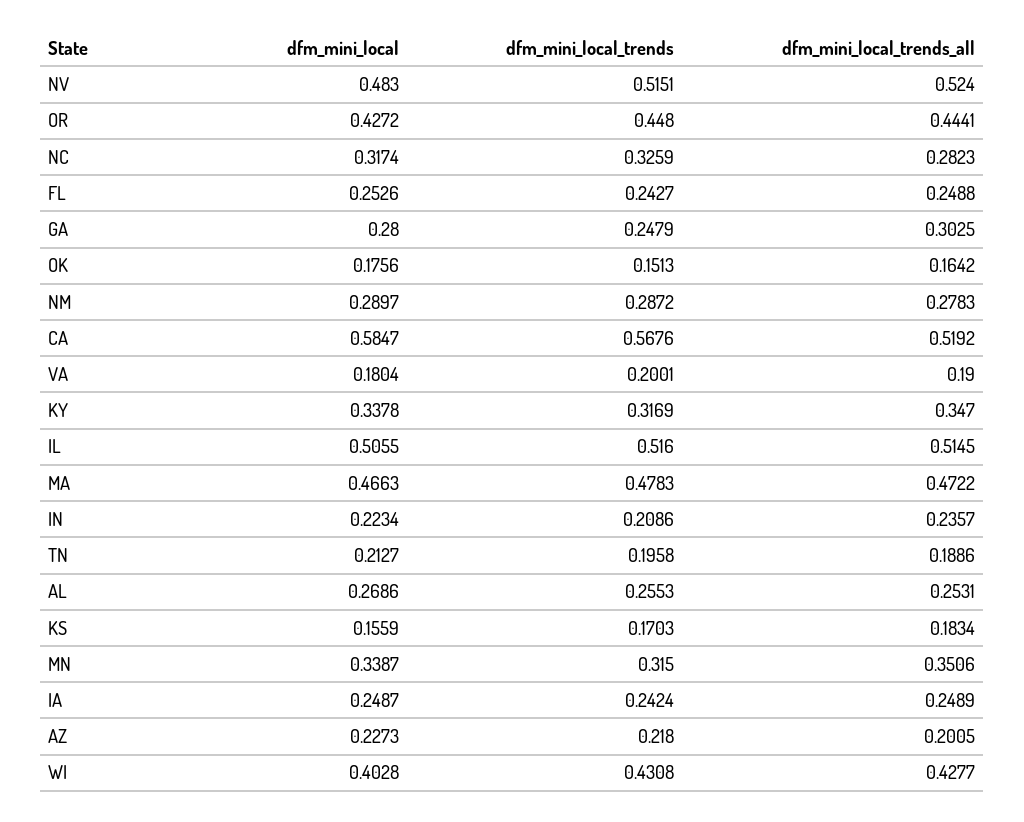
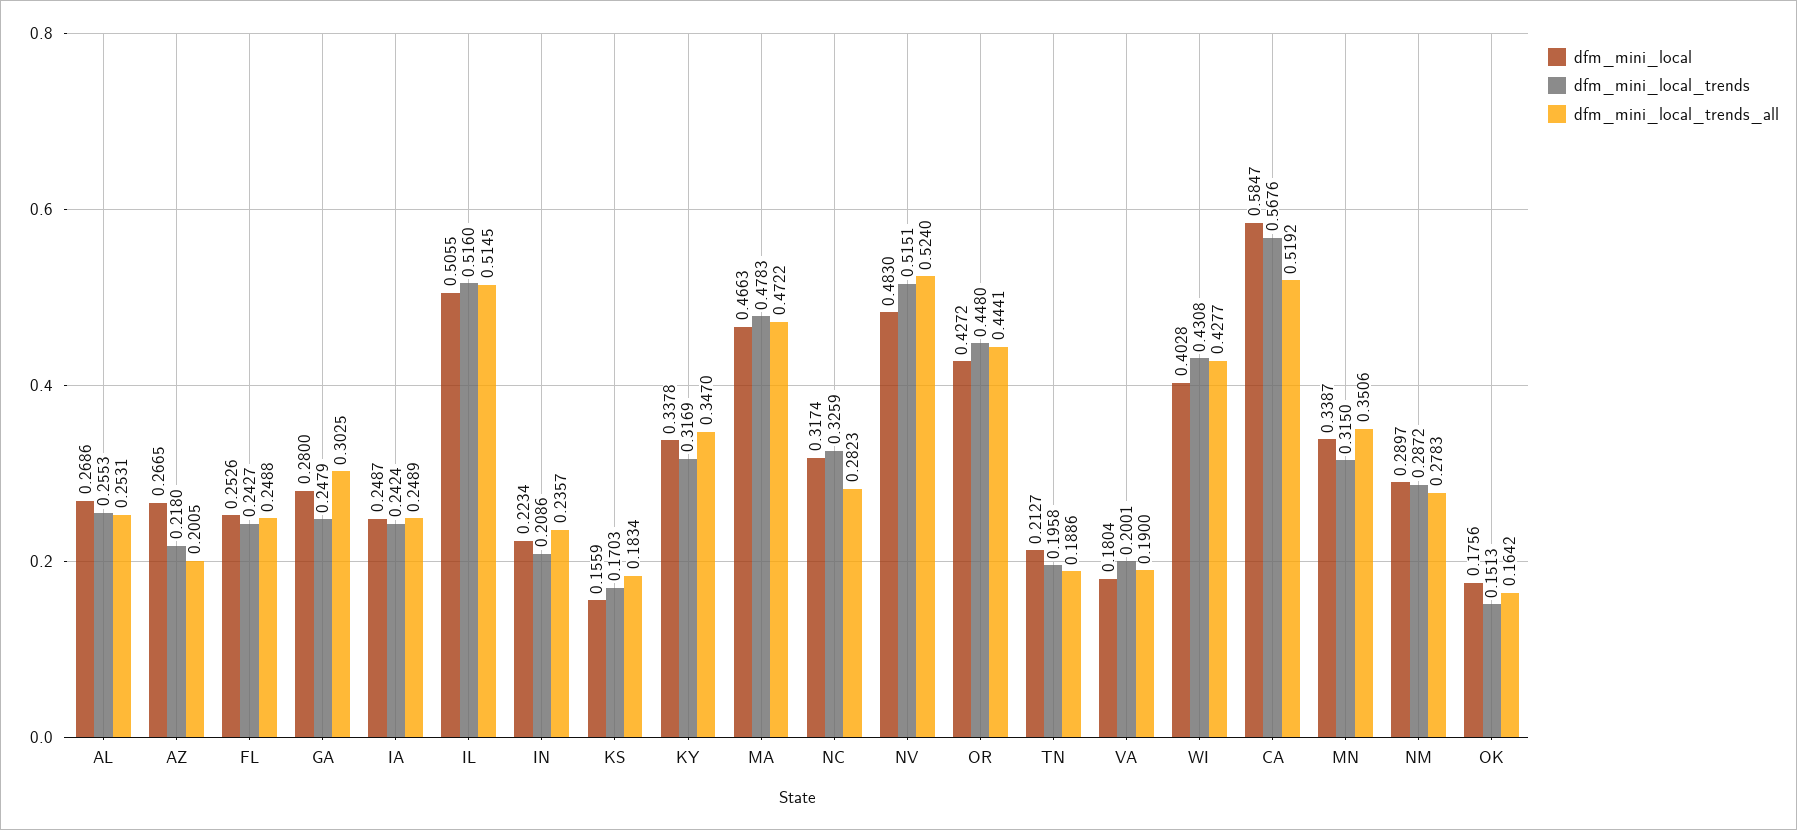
  {
    "dfm_mini_local": {
      "NV": 0.483,
      "OR": 0.4272,
      "NC": 0.3174,
      "FL": 0.2526,
      "GA": 0.28,
      "OK": 0.1756,
      "NM": 0.2897,
      "CA": 0.5847,
      "VA": 0.1804,
      "KY": 0.3378,
      "IL": 0.5055,
      "MA": 0.4663,
      "IN": 0.2234,
      "TN": 0.2127,
      "AL": 0.2686,
      "KS": 0.1559,
      "MN": 0.3387,
      "IA": 0.2487,
-     "AZ": 0.2273,
+     "AZ": 0.2665,
      "WI": 0.4028
    },
    "dfm_mini_local_trends": {
      "NV": 0.5151,
      "OR": 0.448,
      "NC": 0.3259,
      "FL": 0.2427,
      "GA": 0.2479,
      "OK": 0.1513,
      "NM": 0.2872,
      "CA": 0.5676,
      "VA": 0.2001,
      "KY": 0.3169,
      "IL": 0.516,
      "MA": 0.4783,
      "IN": 0.2086,
      "TN": 0.1958,
      "AL": 0.2553,
      "KS": 0.1703,
      "MN": 0.315,
      "IA": 0.2424,
      "AZ": 0.218,
      "WI": 0.4308
    },
    "dfm_mini_local_trends_all": {
      "NV": 0.524,
      "OR": 0.4441,
      "NC": 0.2823,
      "FL": 0.2488,
      "GA": 0.3025,
      "OK": 0.1642,
      "NM": 0.2783,
      "CA": 0.5192,
      "VA": 0.19,
      "KY": 0.347,
      "IL": 0.5145,
      "MA": 0.4722,
      "IN": 0.2357,
      "TN": 0.1886,
      "AL": 0.2531,
      "KS": 0.1834,
      "MN": 0.3506,
      "IA": 0.2489,
      "AZ": 0.2005,
      "WI": 0.4277
    }
  }

